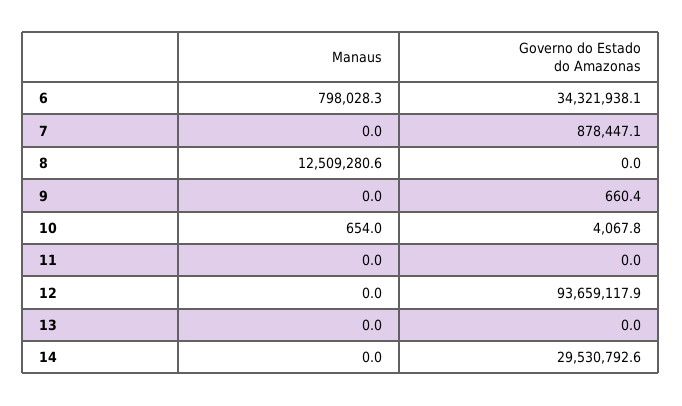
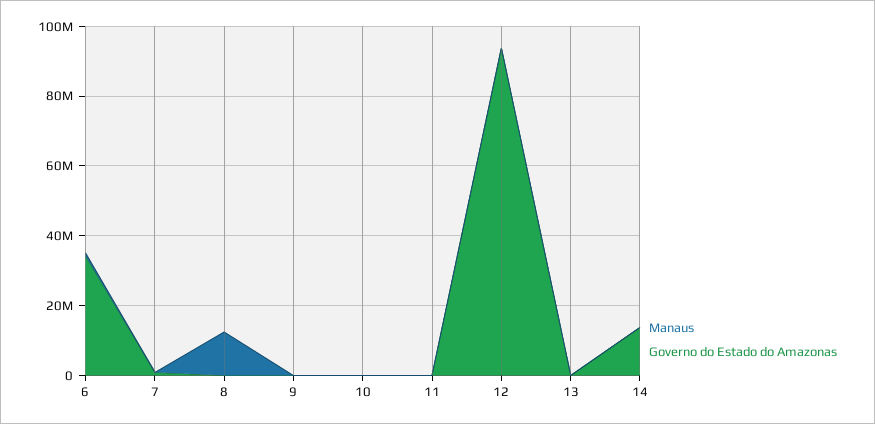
  {
    "Manaus": {
      "6": 798028.3,
      "7": 0,
      "8": 12509280.6,
      "9": 0,
      "10": 654,
      "11": 0,
      "12": 0,
      "13": 0,
      "14": 0
    },
    "Governo do Estado do Amazonas": {
      "6": 34321938.1,
      "7": 878447.1,
      "8": 0,
      "9": 660.4,
      "10": 4067.8,
      "11": 0,
      "12": 93659117.9,
      "13": 0,
-     "14": 29530792.6
+     "14": 15000000
    }
  }

